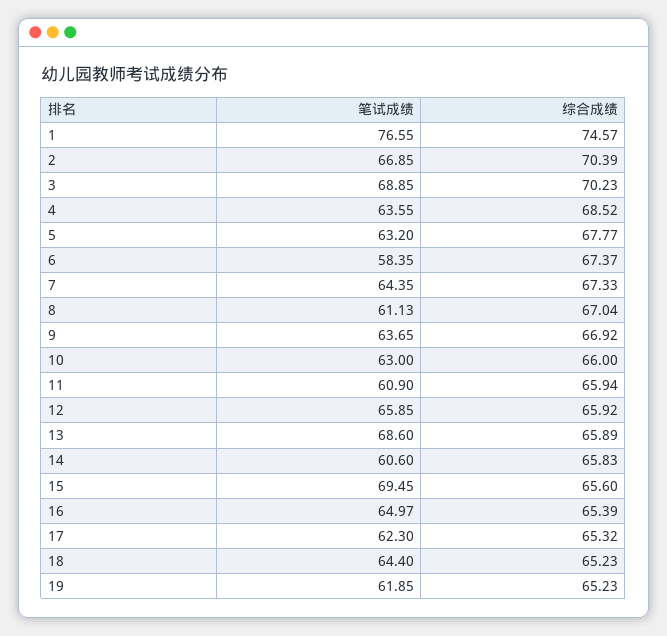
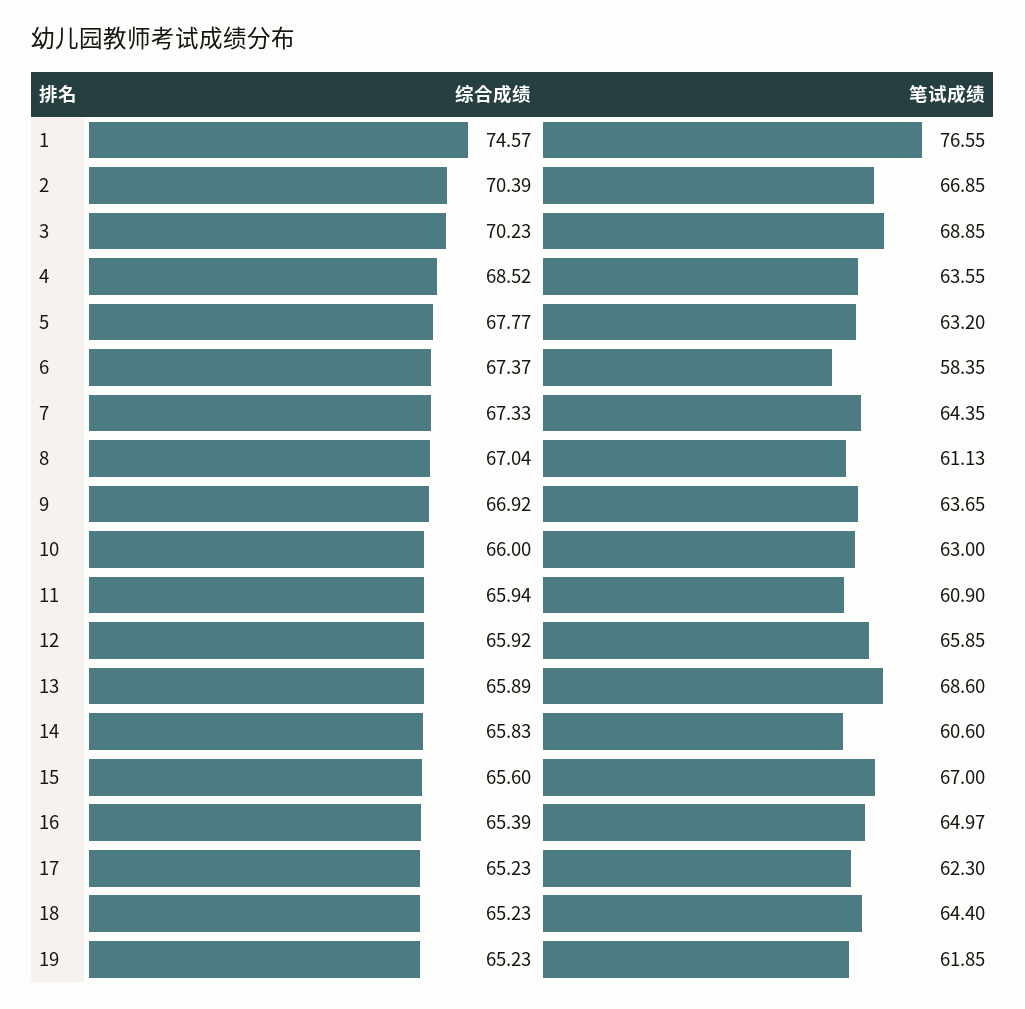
  {
    "笔试成绩": {
      "1": 76.55,
      "2": 66.85,
      "3": 68.85,
      "4": 63.55,
      "5": 63.2,
      "6": 58.35,
      "7": 64.35,
      "8": 61.13,
      "9": 63.65,
      "10": 63,
      "11": 60.9,
      "12": 65.85,
      "13": 68.6,
      "14": 60.6,
-     "15": 69.45,
+     "15": 67,
      "16": 64.97,
      "17": 62.3,
      "18": 64.4,
      "19": 61.85
    },
    "综合成绩": {
      "1": 74.57,
      "2": 70.39,
      "3": 70.23,
      "4": 68.52,
      "5": 67.77,
      "6": 67.37,
      "7": 67.33,
      "8": 67.04,
      "9": 66.92,
      "10": 66,
      "11": 65.94,
      "12": 65.92,
      "13": 65.89,
      "14": 65.83,
      "15": 65.6,
      "16": 65.39,
-     "17": 65.32,
+     "17": 65.23,
      "18": 65.23,
      "19": 65.23
    }
  }

